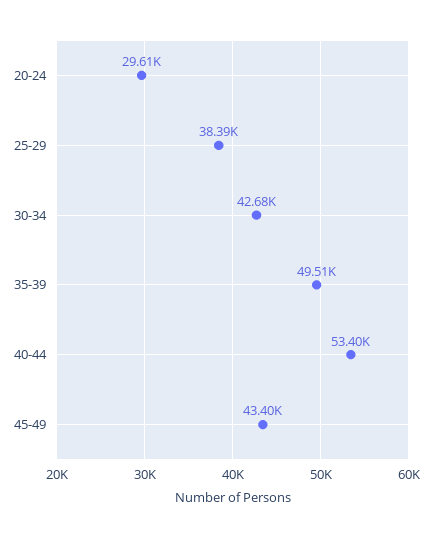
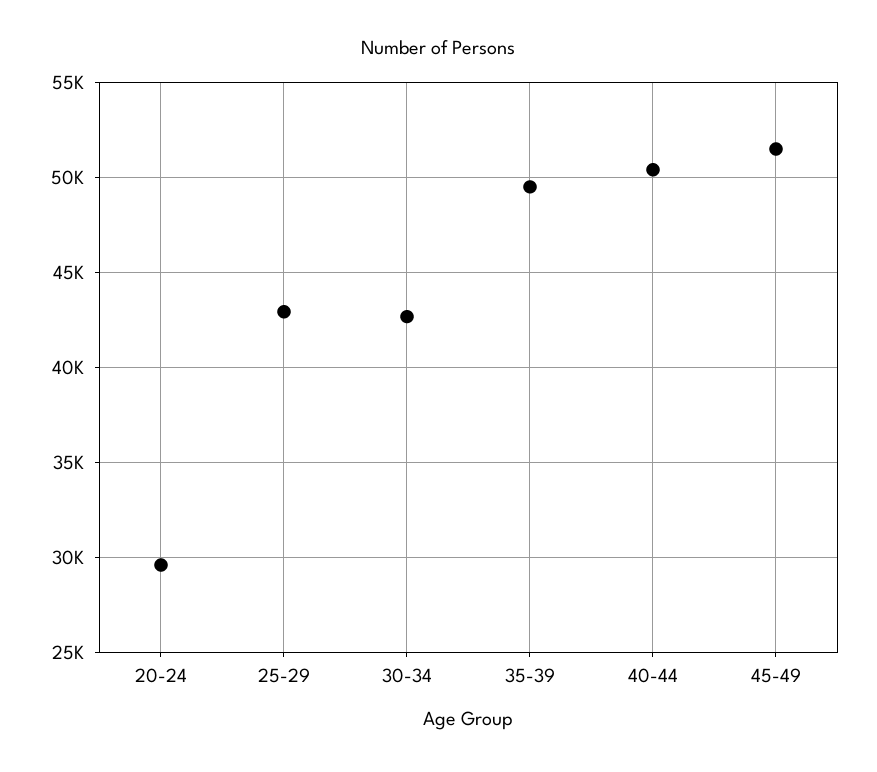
  {
    "20-24": 29610,
-   "25-29": 38390,
+   "25-29": 43000,
    "30-34": 42680,
    "35-39": 49510,
-   "40-44": 53400,
+   "40-44": 50500,
-   "45-49": 43400
+   "45-49": 51500
  }

